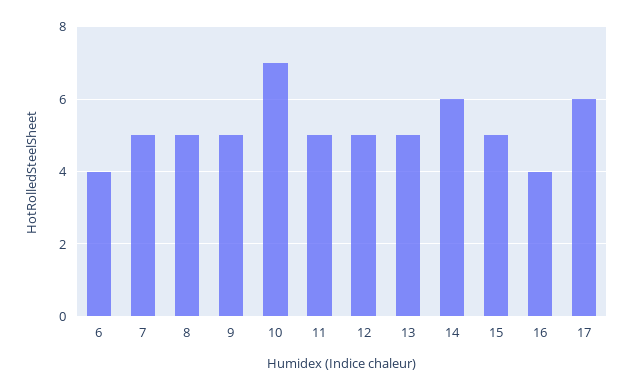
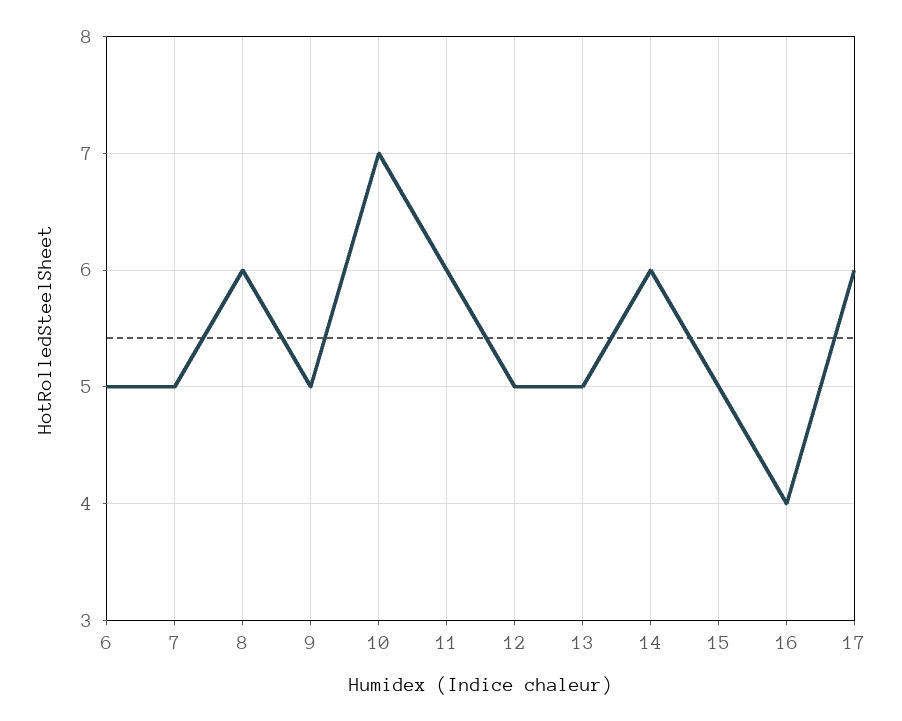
  {
-   "6": 4,
+   "6": 5,
    "7": 5,
-   "8": 5,
+   "8": 6,
    "9": 5,
    "10": 7,
-   "11": 5,
+   "11": 6,
    "12": 5,
    "13": 5,
    "14": 6,
    "15": 5,
    "16": 4,
    "17": 6
  }

